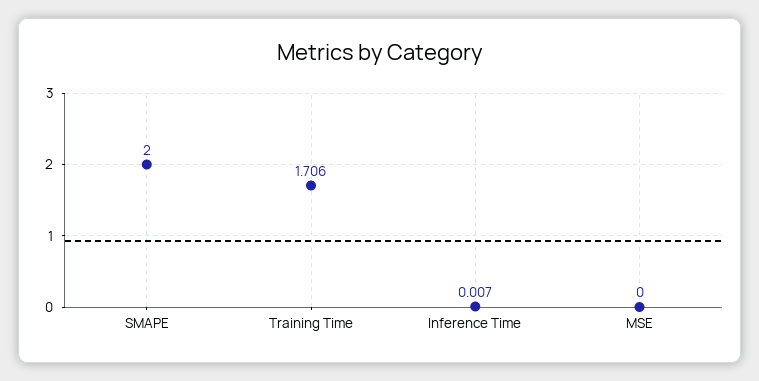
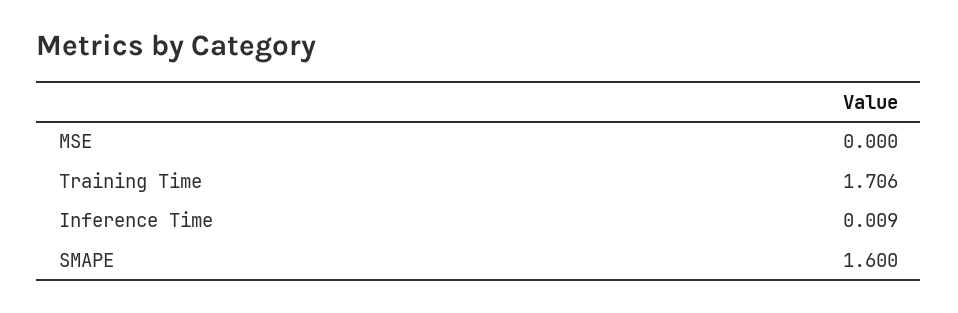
  {
-   "SMAPE": 2,
+   "SMAPE": 1.6,
    "Training Time": 1.706,
-   "Inference Time": 0.007,
+   "Inference Time": 0.009,
    "MSE": 0
  }

